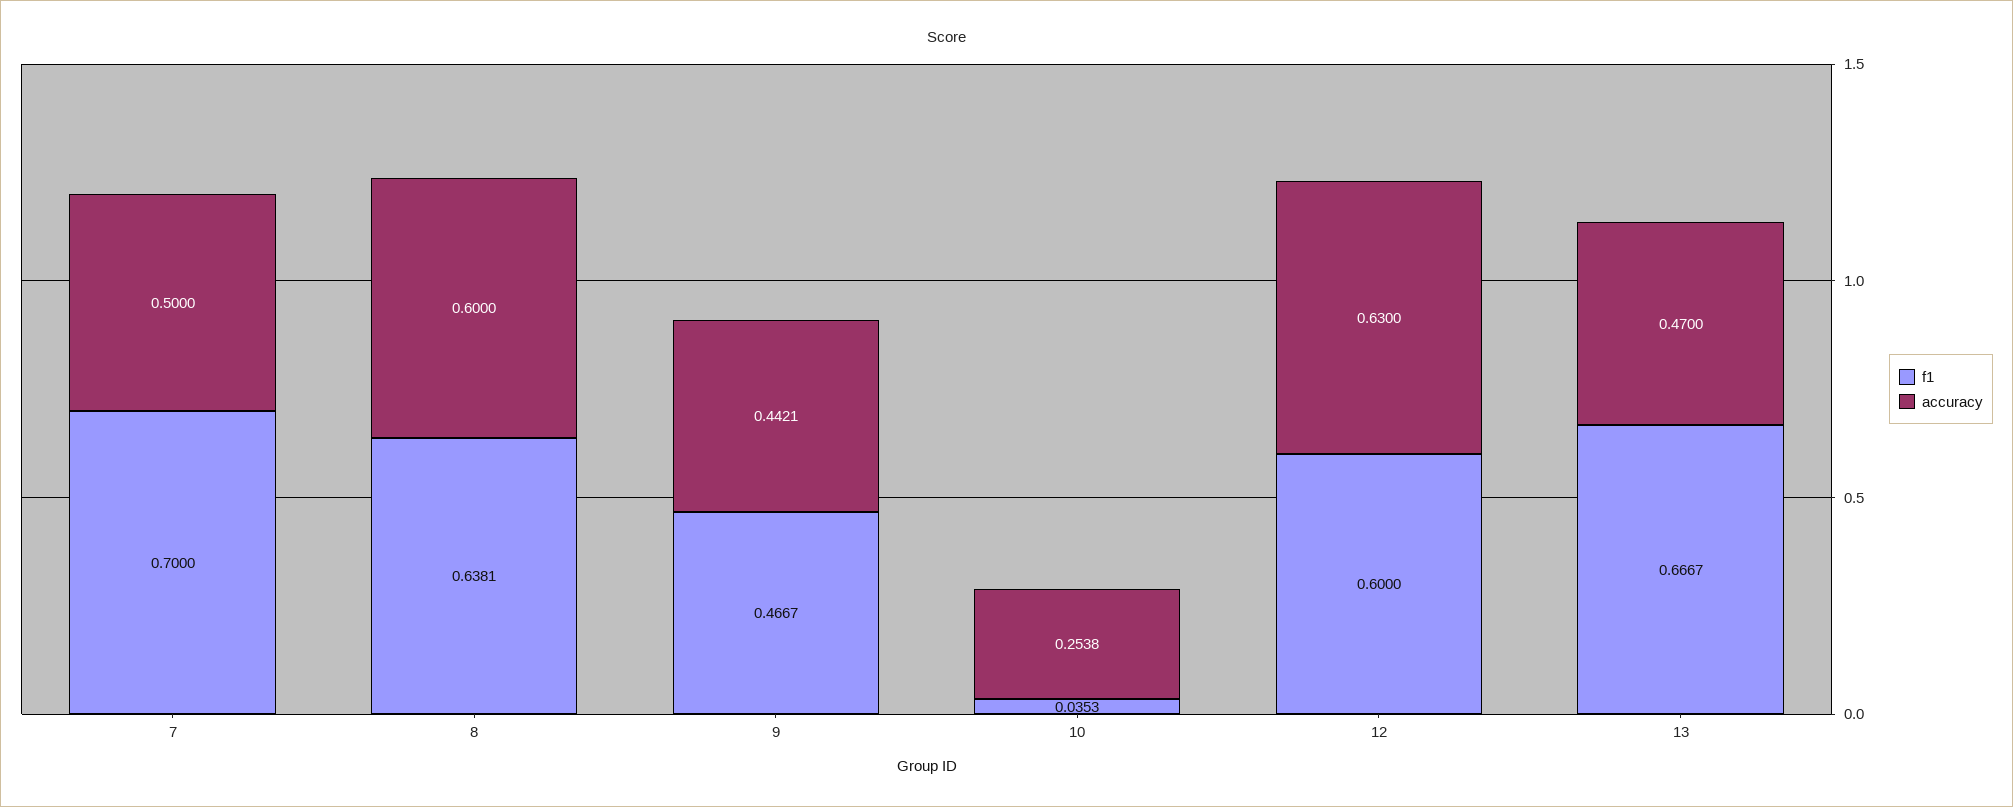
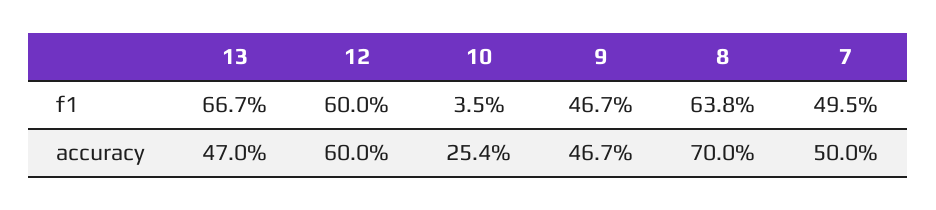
  {
    "f1": {
-     "7": 0.7,
+     "7": 0.495,
      "8": 0.6381,
      "9": 0.4667,
      "10": 0.0353,
      "12": 0.6,
      "13": 0.6667
    },
    "accuracy": {
      "7": 0.5,
-     "8": 0.6,
+     "8": 0.7,
-     "9": 0.4421,
+     "9": 0.467,
      "10": 0.2538,
-     "12": 0.63,
+     "12": 0.6,
      "13": 0.47
    }
  }

